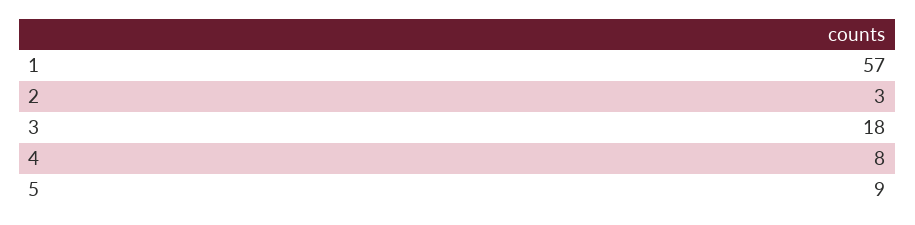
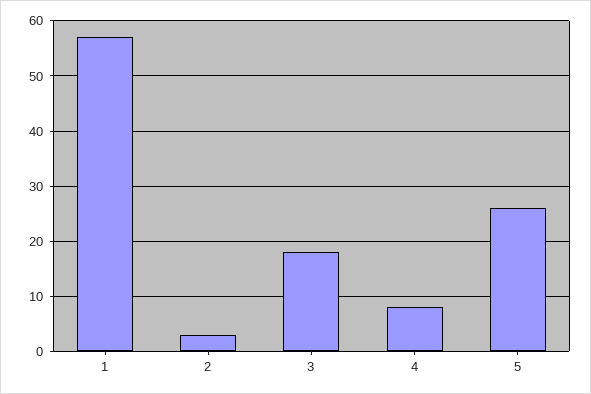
  {
    "1": 57,
    "2": 3,
    "3": 18,
    "4": 8,
-   "5": 9
+   "5": 25
  }

